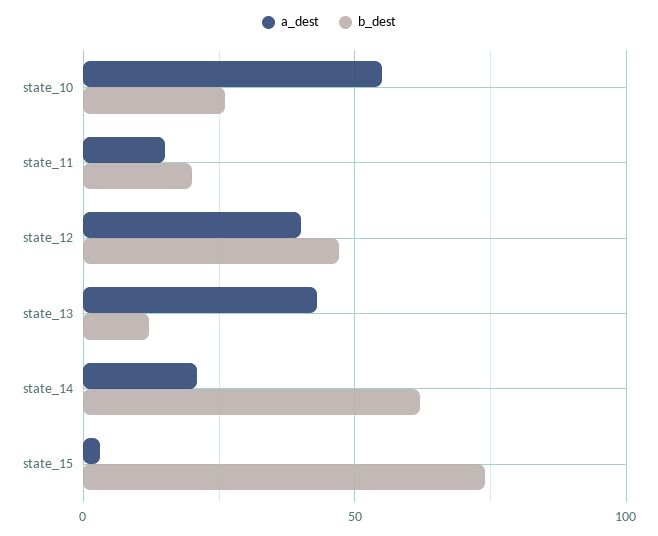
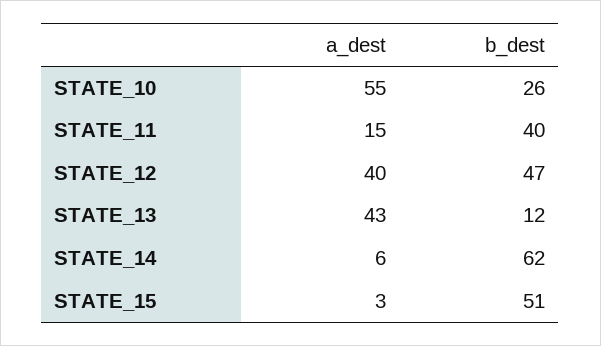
  {
    "a_dest": {
      "state_10": 55,
      "state_11": 15,
      "state_12": 40,
      "state_13": 43,
-     "state_14": 20,
+     "state_14": 6,
      "state_15": 3
    },
    "b_dest": {
      "state_10": 26,
-     "state_11": 20,
+     "state_11": 40,
      "state_12": 47,
      "state_13": 12,
      "state_14": 62,
-     "state_15": 75
+     "state_15": 51
    }
  }

